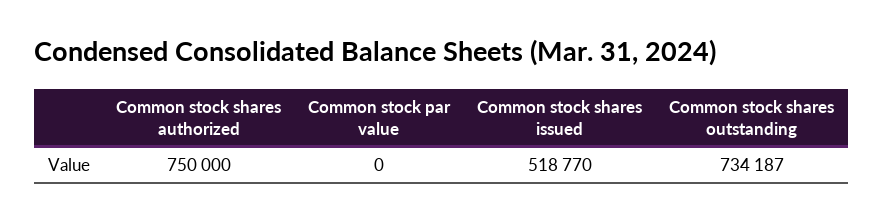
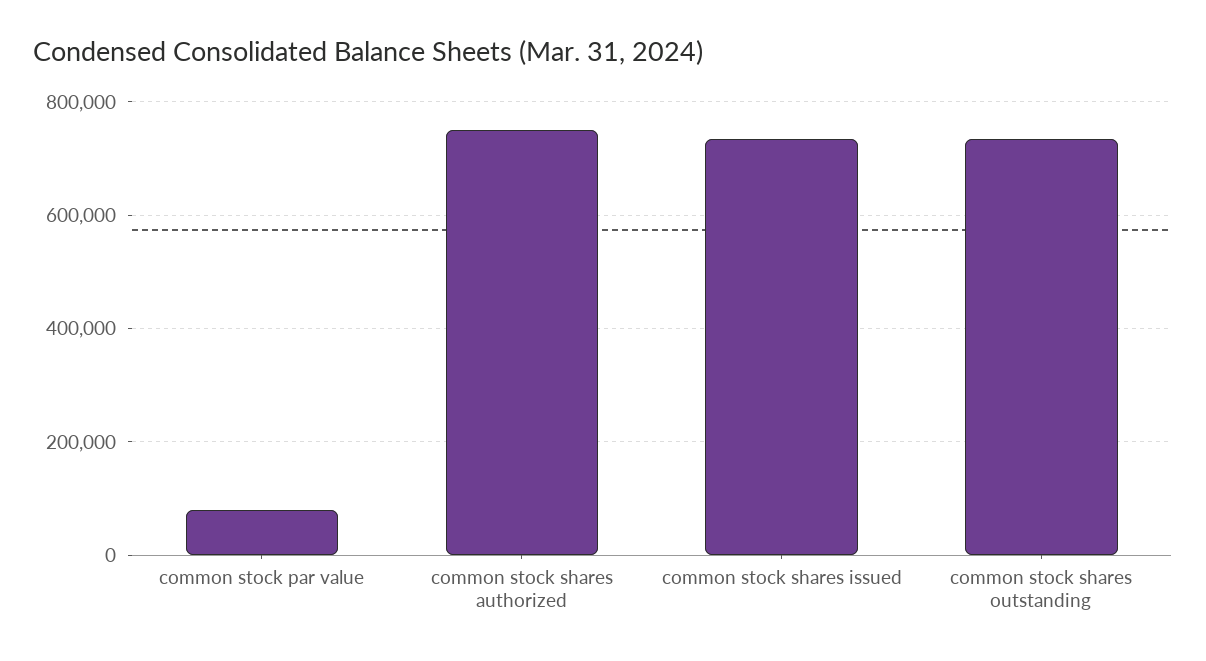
  {
    "Common stock shares authorized": 750000,
-   "Common stock par value": 0,
+   "Common stock par value": 80000,
-   "Common stock shares issued": 518770,
+   "Common stock shares issued": 740000,
    "Common stock shares outstanding": 734187
  }

